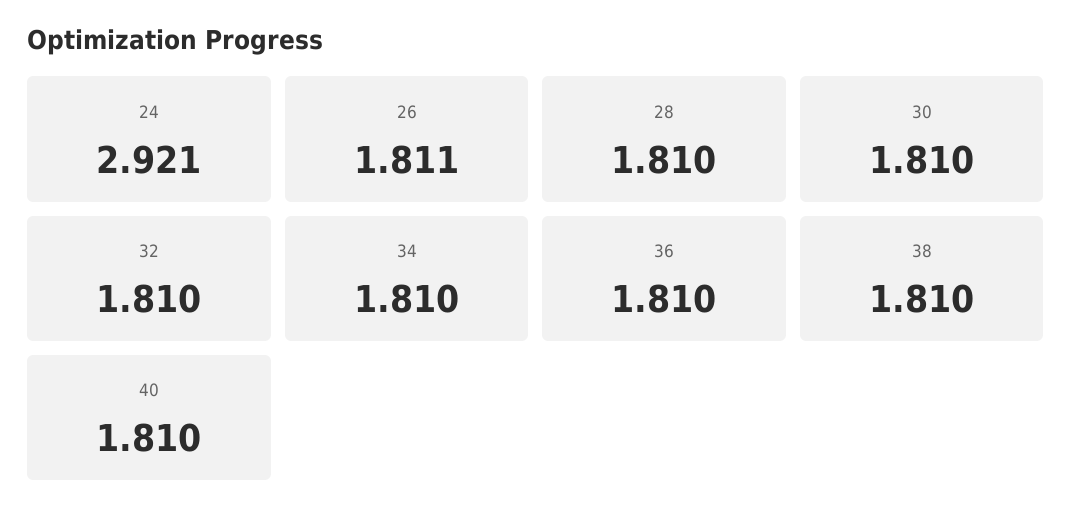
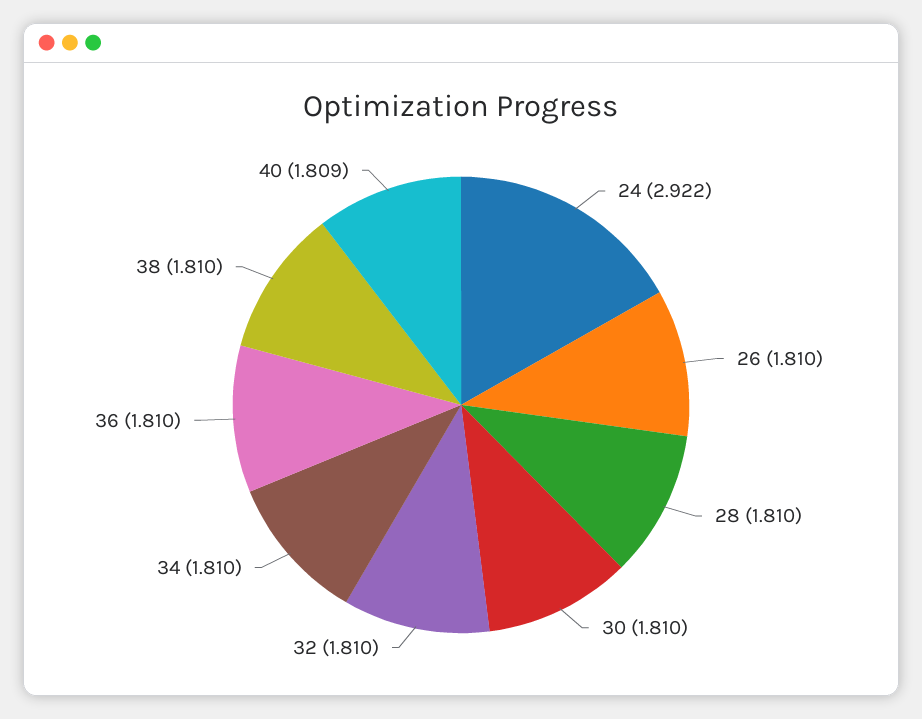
  {
-   "24": 2.921,
+   "24": 2.922,
-   "26": 1.811,
+   "26": 1.81,
    "28": 1.81,
    "30": 1.81,
    "32": 1.81,
    "34": 1.81,
    "36": 1.81,
    "38": 1.81,
-   "40": 1.81
+   "40": 1.809
  }

